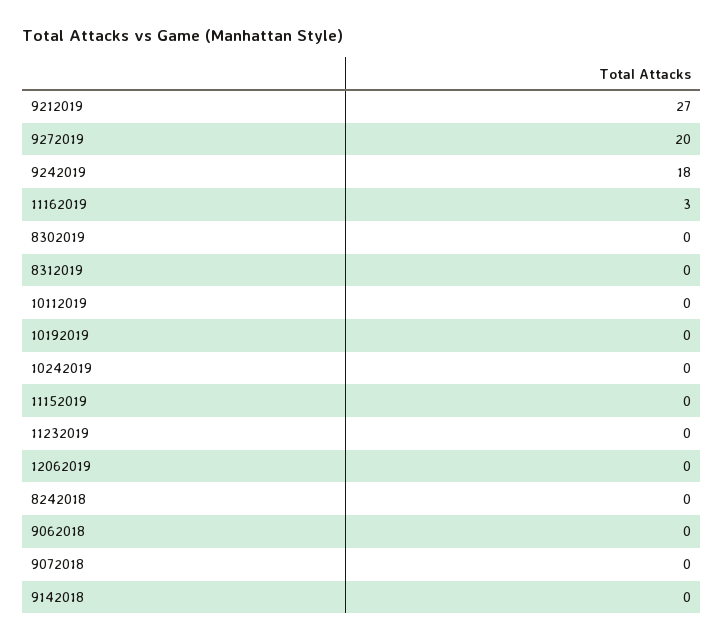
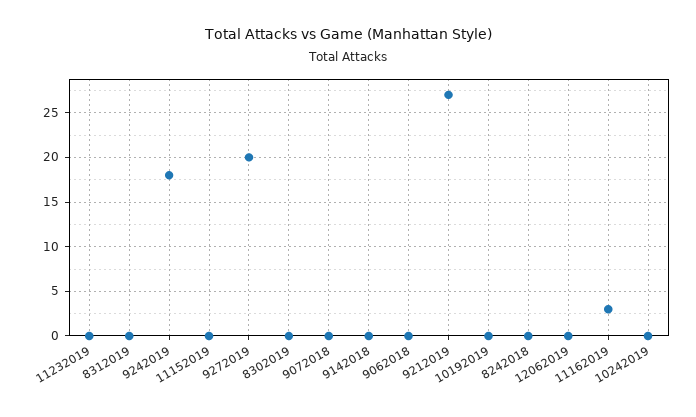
  {
    "9212019": 27,
    "9272019": 20,
    "9242019": 18,
    "11162019": 3,
    "8302019": 0,
    "8312019": 0,
-   "10112019": 0,
    "10192019": 0,
    "10242019": 0,
    "11152019": 0,
    "11232019": 0,
    "12062019": 0,
    "8242018": 0,
    "9062018": 0,
    "9072018": 0,
    "9142018": 0
  }

